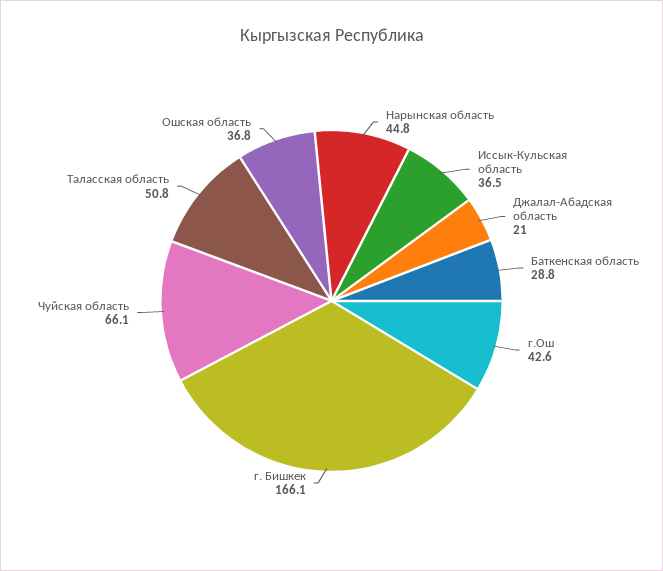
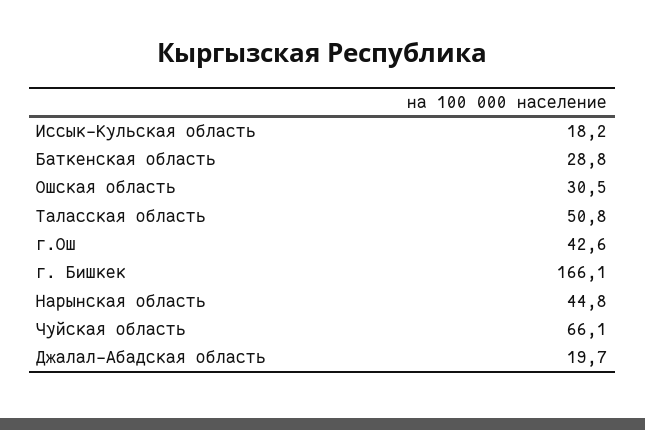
  {
    "Нарынская область": 44.8,
-   "Иссык-Кульская область": 36.5,
+   "Иссык-Кульская область": 18.2,
-   "Джалал-Абадская область": 21,
+   "Джалал-Абадская область": 19.7,
    "Баткенская область": 28.8,
    "г.Ош": 42.6,
    "г. Бишкек": 166.1,
    "Чуйская область": 66.1,
    "Таласская область": 50.8,
-   "Ошская область": 36.8
+   "Ошская область": 30.5
  }

